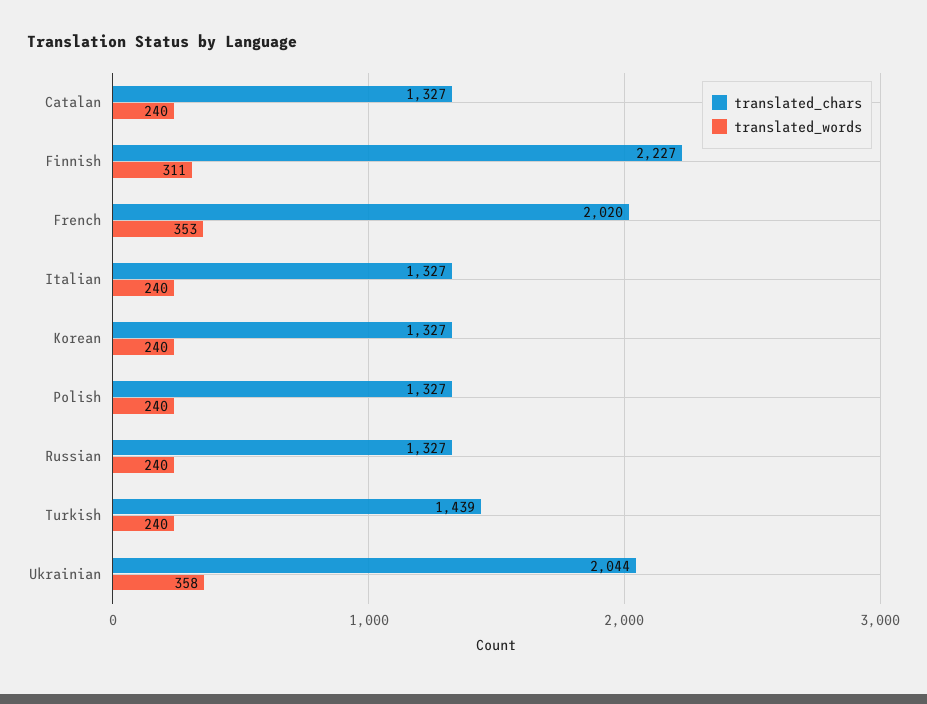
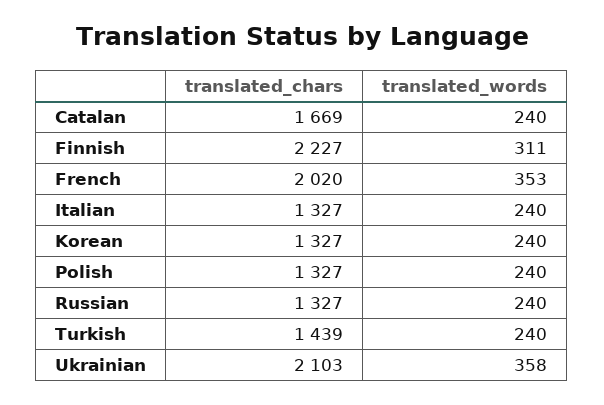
  {
    "translated_chars": {
-     "Catalan": 1327,
+     "Catalan": 1669,
      "Finnish": 2227,
      "French": 2020,
      "Italian": 1327,
      "Korean": 1327,
      "Polish": 1327,
      "Russian": 1327,
      "Turkish": 1439,
-     "Ukrainian": 2044
+     "Ukrainian": 2103
    },
    "translated_words": {
      "Catalan": 240,
      "Finnish": 311,
      "French": 353,
      "Italian": 240,
      "Korean": 240,
      "Polish": 240,
      "Russian": 240,
      "Turkish": 240,
      "Ukrainian": 358
    }
  }

